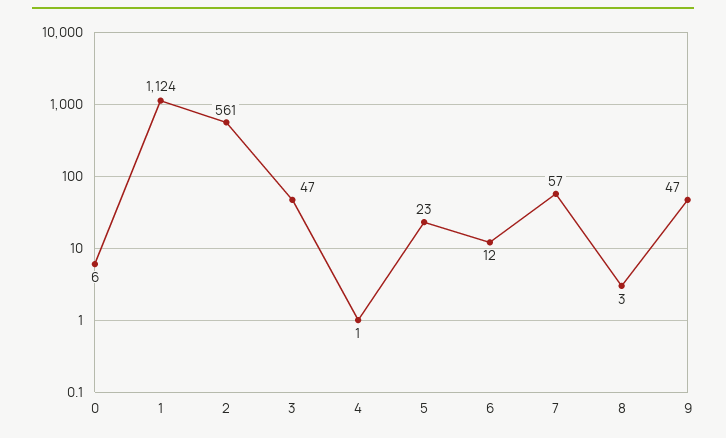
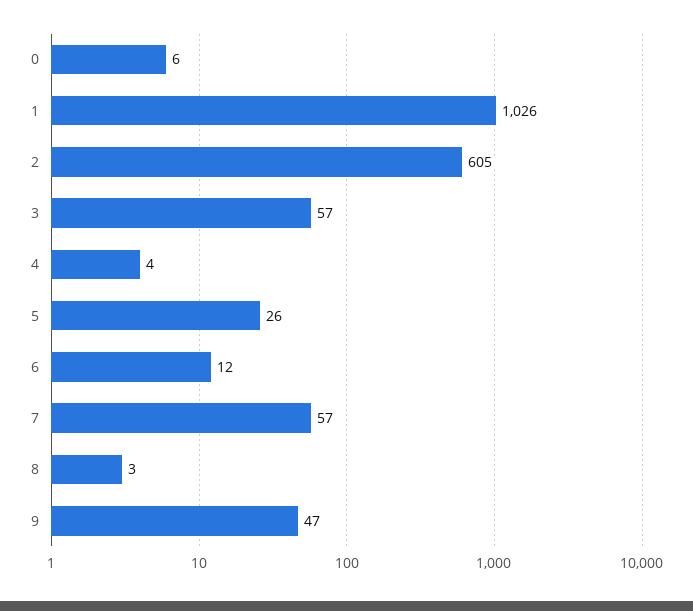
  {
    "0": 6,
-   "1": 1124,
+   "1": 1026,
-   "2": 561,
+   "2": 605,
-   "3": 47,
+   "3": 57,
-   "4": 1,
+   "4": 4,
-   "5": 23,
+   "5": 26,
    "6": 12,
    "7": 57,
    "8": 3,
    "9": 47
  }

